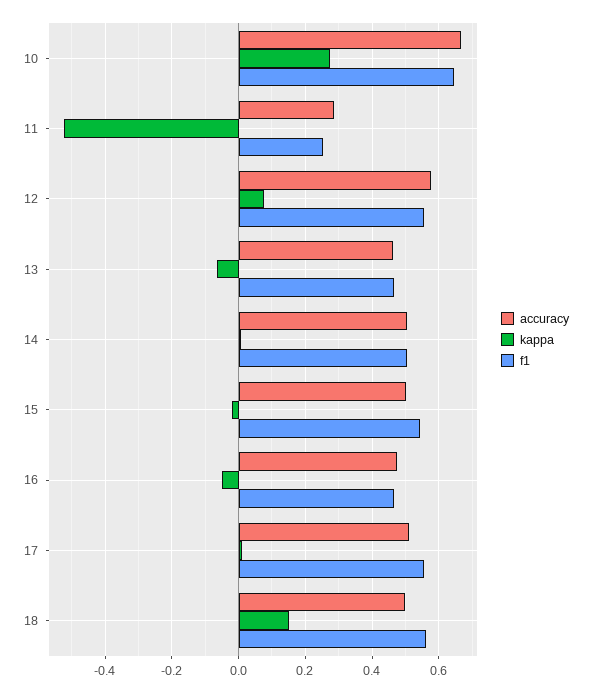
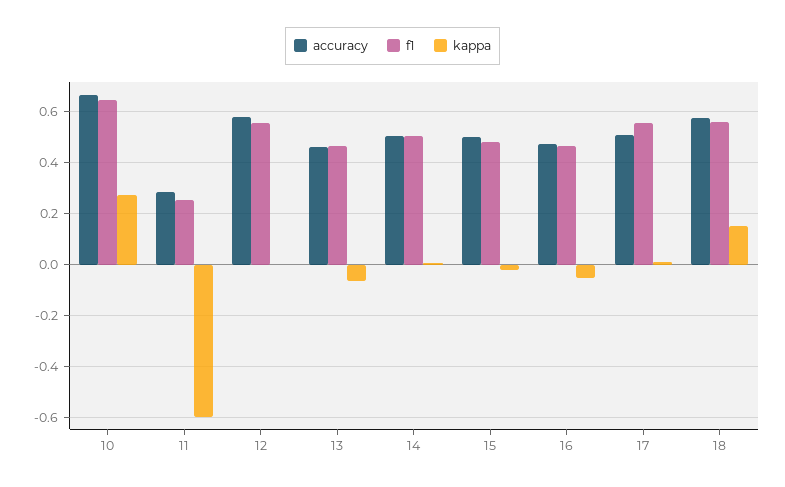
  {
    "accuracy": {
      "10": 0.66,
      "11": 0.28,
      "12": 0.58,
      "13": 0.46,
      "14": 0.5,
      "15": 0.5,
      "16": 0.48,
      "17": 0.5,
-     "18": 0.5
+     "18": 0.575
    },
    "kappa": {
      "10": 0.28,
-     "11": -0.52,
+     "11": -0.6,
-     "12": 0.08,
+     "12": 0,
      "13": -0.06,
      "14": 0,
      "15": -0.02,
      "16": -0.06,
      "17": 0,
      "18": 0.16
    },
    "f1": {
      "10": 0.64,
      "11": 0.26,
      "12": 0.56,
      "13": 0.46,
      "14": 0.5,
-     "15": 0.54,
+     "15": 0.475,
      "16": 0.46,
      "17": 0.56,
      "18": 0.56
    }
  }

